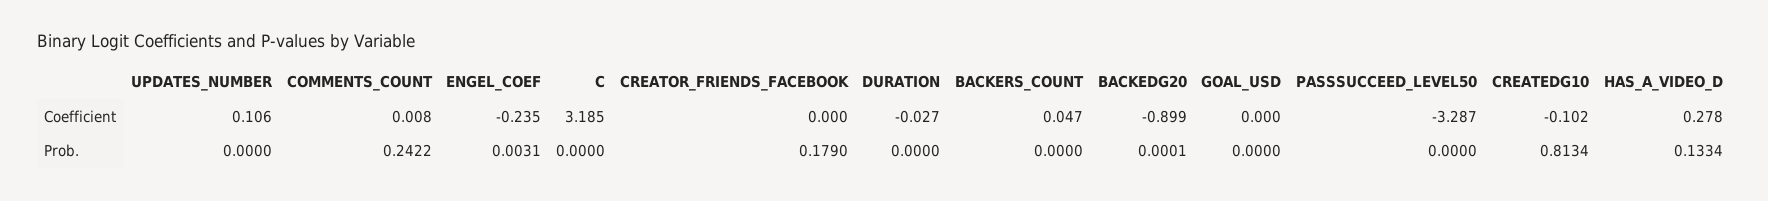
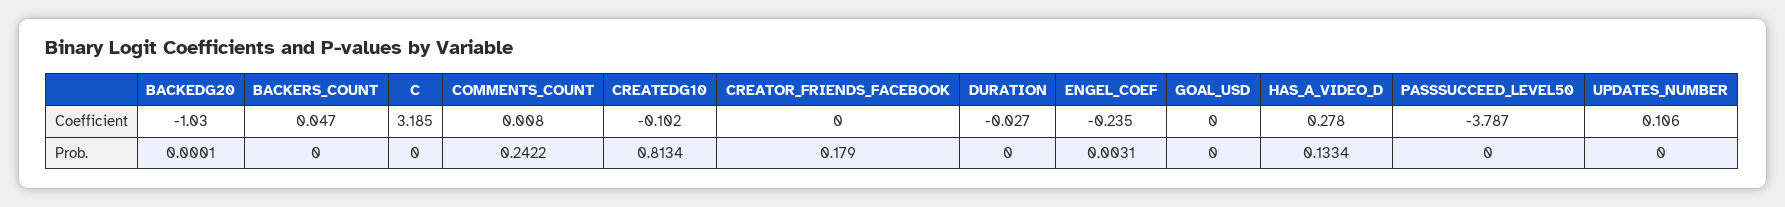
  {
    "UPDATES_NUMBER": {
      "Coefficient": 0.106,
      "Prob.": 0
    },
    "COMMENTS_COUNT": {
      "Coefficient": 0.008,
      "Prob.": 0.2422
    },
    "ENGEL_COEF": {
      "Coefficient": -0.235,
      "Prob.": 0.0031
    },
    "C": {
      "Coefficient": 3.185,
      "Prob.": 0
    },
    "CREATOR_FRIENDS_FACEBOOK": {
      "Coefficient": 0,
      "Prob.": 0.179
    },
    "DURATION": {
      "Coefficient": -0.027,
      "Prob.": 0
    },
    "BACKERS_COUNT": {
      "Coefficient": 0.047,
      "Prob.": 0
    },
    "BACKEDG20": {
-     "Coefficient": -0.899,
+     "Coefficient": -1.03,
      "Prob.": 0.0001
    },
    "GOAL_USD": {
      "Coefficient": 0,
      "Prob.": 0
    },
    "PASSSUCCEED_LEVEL50": {
-     "Coefficient": -3.287,
+     "Coefficient": -3.787,
      "Prob.": 0
    },
    "CREATEDG10": {
      "Coefficient": -0.102,
      "Prob.": 0.8134
    },
    "HAS_A_VIDEO_D": {
      "Coefficient": 0.278,
      "Prob.": 0.1334
    }
  }

